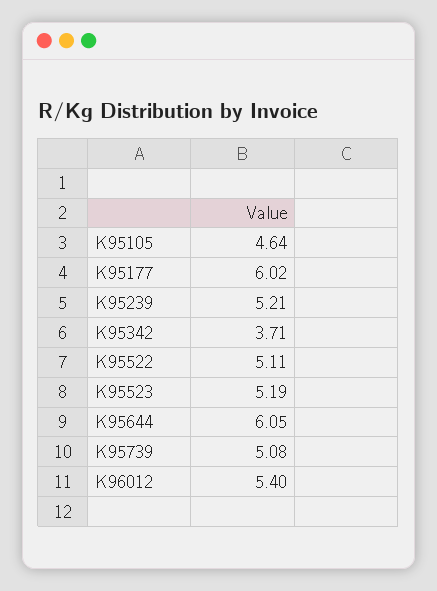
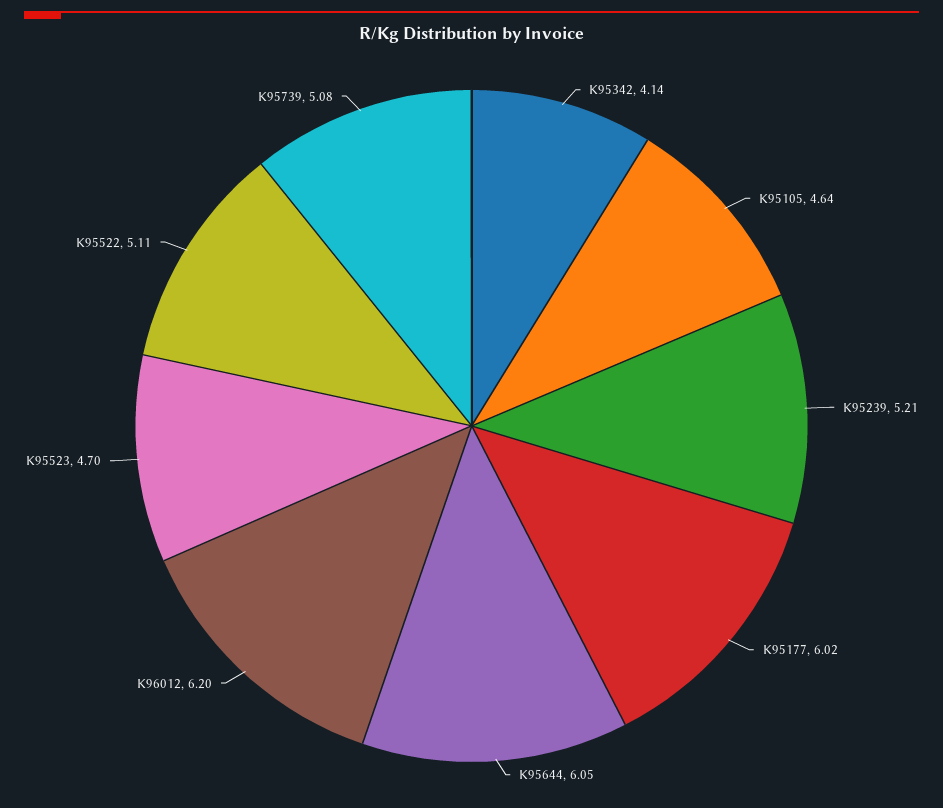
  {
    "K95105": 4.64,
    "K95177": 6.02,
    "K95239": 5.21,
-   "K95342": 3.71,
+   "K95342": 4.14,
    "K95522": 5.11,
-   "K95523": 5.19,
+   "K95523": 4.7,
    "K95644": 6.05,
    "K95739": 5.08,
-   "K96012": 5.4
+   "K96012": 6.2
  }

